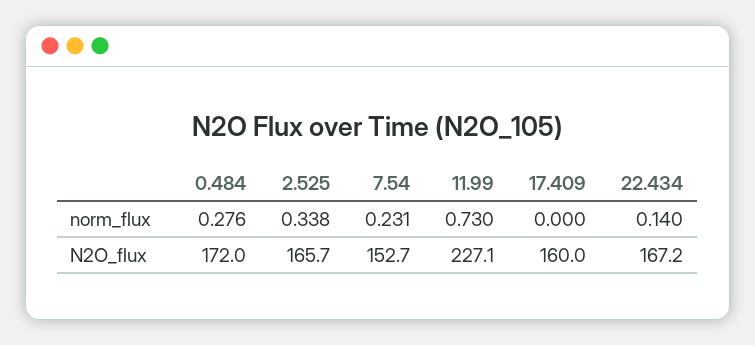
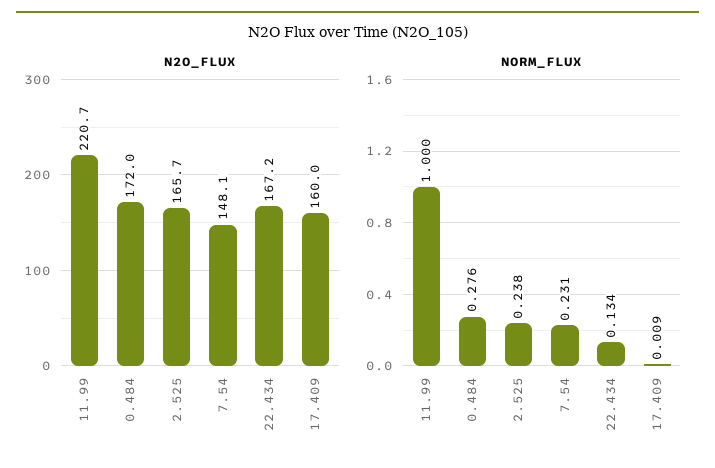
  {
    "norm_flux": {
      "0.484": 0.276,
-     "2.525": 0.338,
+     "2.525": 0.238,
      "7.54": 0.231,
-     "11.99": 0.73,
+     "11.99": 1,
-     "17.409": 0,
+     "17.409": 0.009,
-     "22.434": 0.14
+     "22.434": 0.134
    },
    "N2O_flux": {
      "0.484": 172,
      "2.525": 165.7,
-     "7.54": 152.7,
+     "7.54": 148.1,
-     "11.99": 227.1,
+     "11.99": 220.7,
      "17.409": 160,
      "22.434": 167.2
    }
  }

